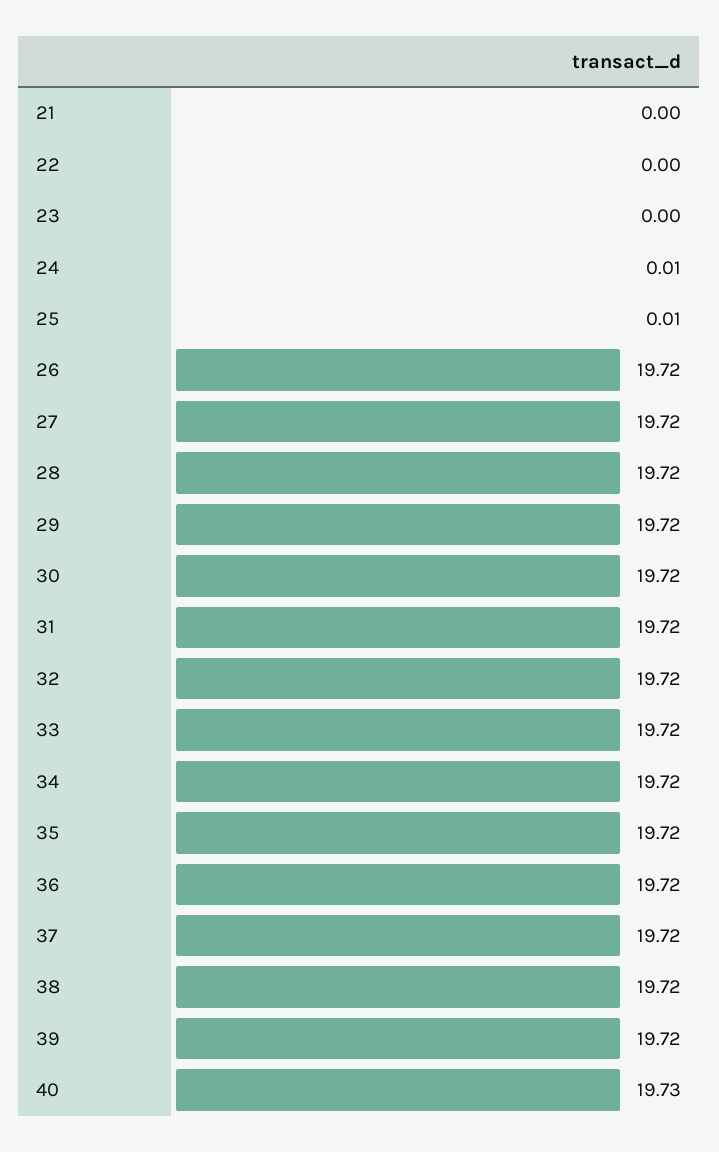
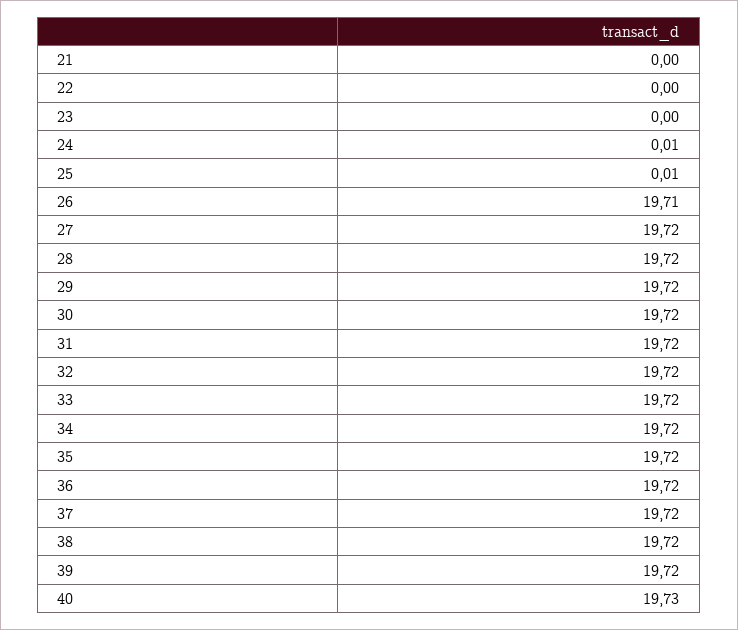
  {
    "21": 0,
    "22": 0,
    "23": 0,
    "24": 0.01,
    "25": 0.01,
-   "26": 19.72,
+   "26": 19.71,
    "27": 19.72,
    "28": 19.72,
    "29": 19.72,
    "30": 19.72,
    "31": 19.72,
    "32": 19.72,
    "33": 19.72,
    "34": 19.72,
    "35": 19.72,
    "36": 19.72,
    "37": 19.72,
    "38": 19.72,
    "39": 19.72,
    "40": 19.73
  }

